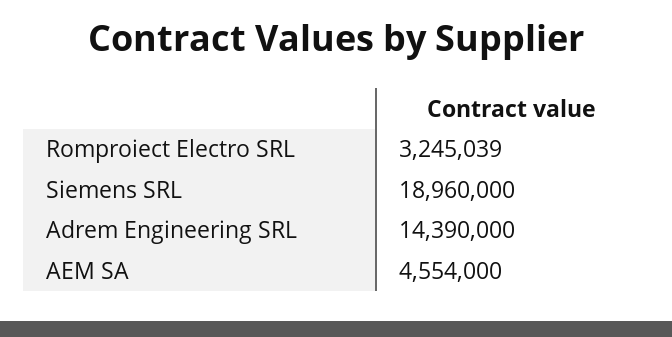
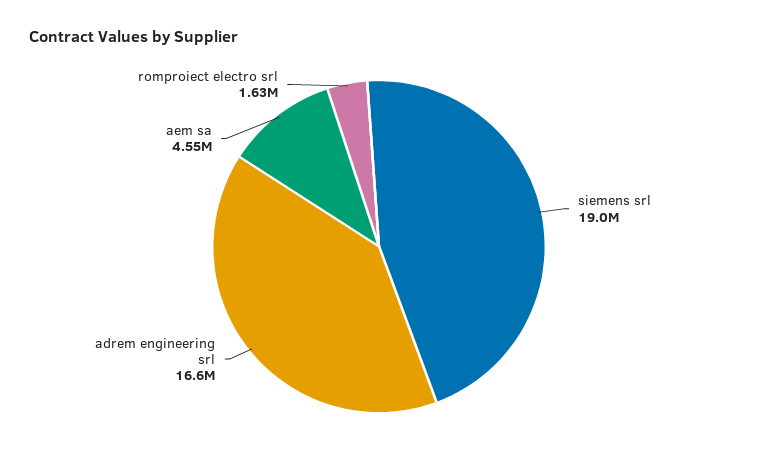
  {
-   "Romproiect Electro SRL": 3245039,
+   "Romproiect Electro SRL": 1630000,
    "Siemens SRL": 18960000,
-   "Adrem Engineering SRL": 14390000,
+   "Adrem Engineering SRL": 16600000,
    "AEM SA": 4554000
  }

